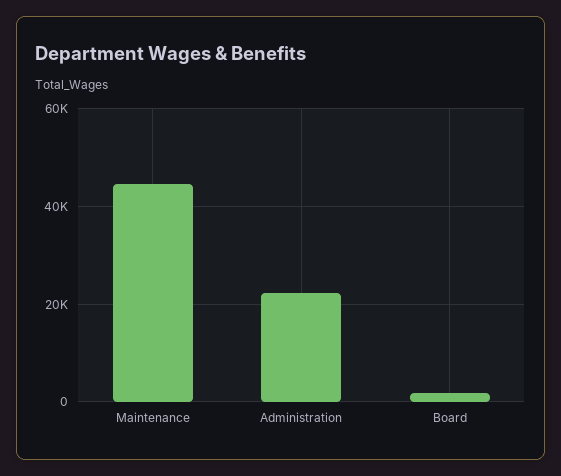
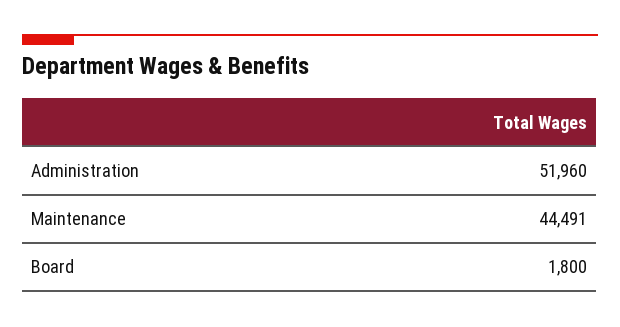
  {
    "Maintenance": 44491,
-   "Administration": 22000,
+   "Administration": 51960,
    "Board": 1800
  }

